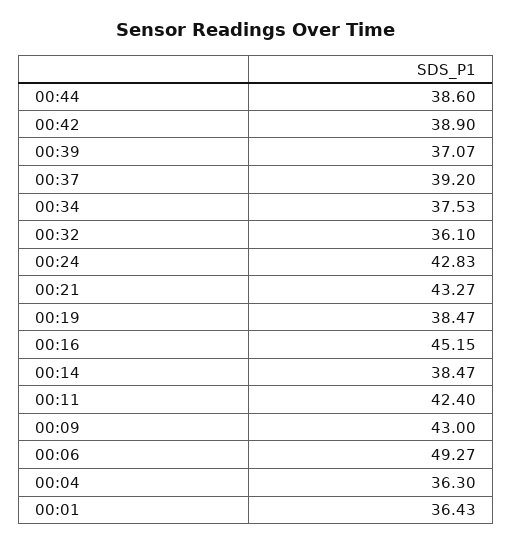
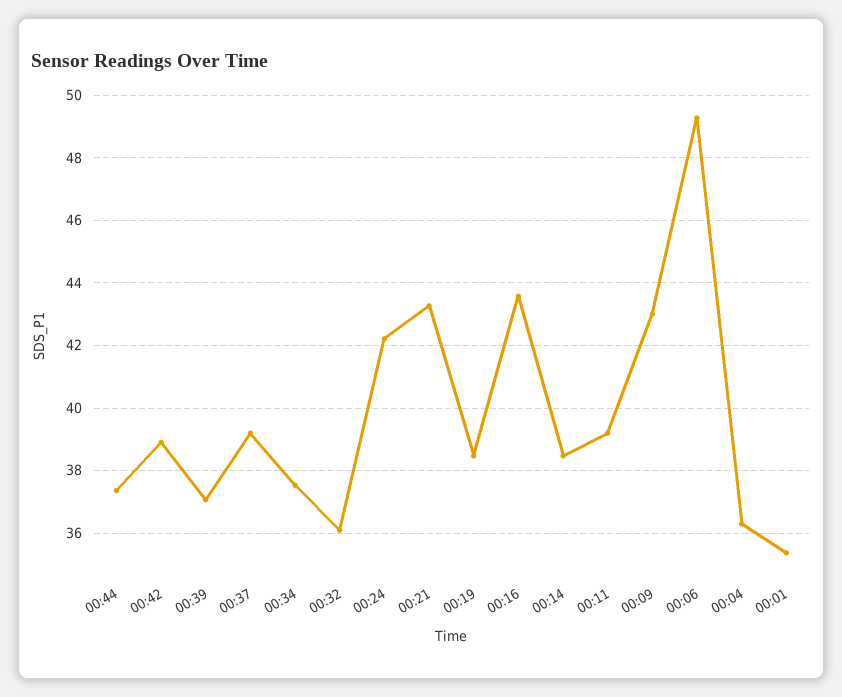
  {
-   "00:44": 38.6,
+   "00:44": 37.4,
    "00:42": 38.9,
    "00:39": 37.07,
    "00:37": 39.2,
    "00:34": 37.53,
    "00:32": 36.1,
-   "00:24": 42.83,
+   "00:24": 42.2,
    "00:21": 43.27,
    "00:19": 38.47,
-   "00:16": 45.15,
+   "00:16": 43.6,
    "00:14": 38.47,
-   "00:11": 42.4,
+   "00:11": 39.2,
    "00:09": 43,
    "00:06": 49.27,
    "00:04": 36.3,
-   "00:01": 36.43
+   "00:01": 35.4
  }

